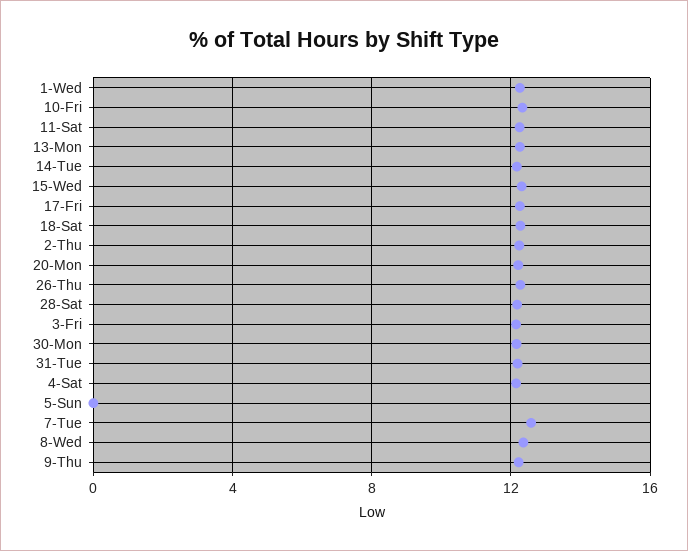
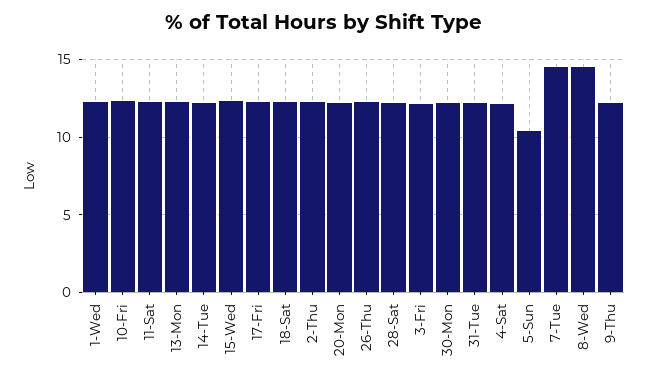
  {
    "1-Wed": 12.5,
    "10-Fri": 12.5,
    "11-Sat": 12.5,
    "13-Mon": 12.5,
    "14-Tue": 12,
    "15-Wed": 12.5,
    "17-Fri": 12.5,
    "18-Sat": 12.5,
    "2-Thu": 12,
    "20-Mon": 12,
    "26-Thu": 12.5,
    "28-Sat": 12,
    "3-Fri": 12,
    "30-Mon": 12,
    "31-Tue": 12,
    "4-Sat": 12,
-   "5-Sun": 0,
+   "5-Sun": 10.5,
-   "7-Tue": 12.5,
+   "7-Tue": 14.5,
-   "8-Wed": 12.5,
+   "8-Wed": 14.5,
    "9-Thu": 12
  }

